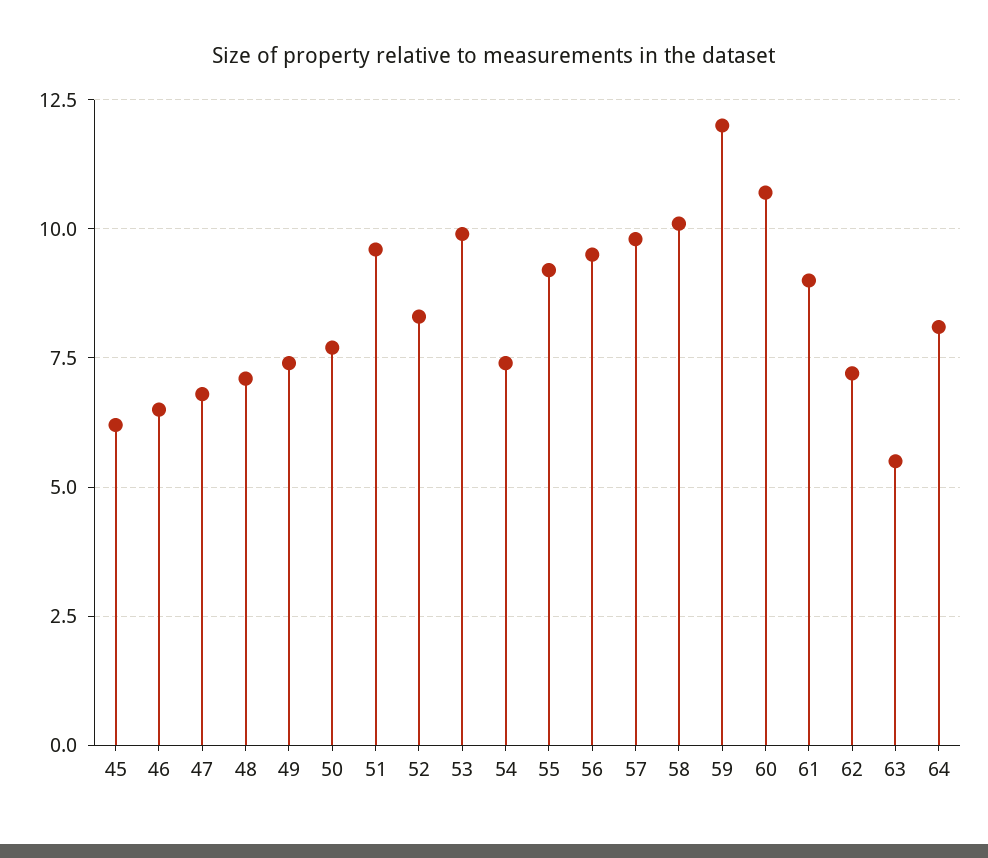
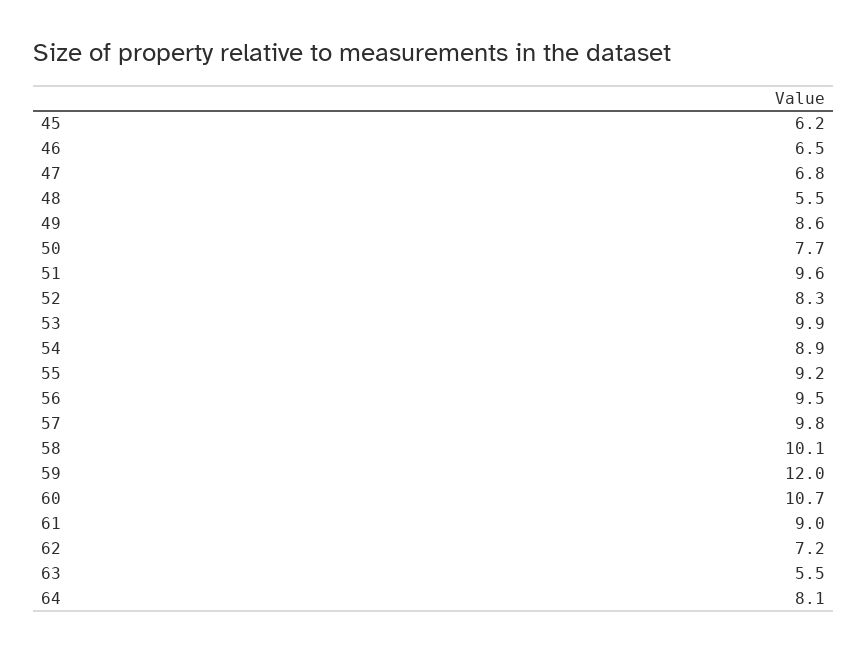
  {
    "45": 6.2,
    "46": 6.5,
    "47": 6.8,
-   "48": 7,
+   "48": 5.5,
-   "49": 7.5,
+   "49": 8.6,
    "50": 7.7,
    "51": 9.6,
    "52": 8.3,
    "53": 9.9,
-   "54": 7.5,
+   "54": 8.9,
    "55": 9.2,
    "56": 9.5,
    "57": 9.8,
    "58": 10.1,
    "59": 12,
    "60": 10.7,
    "61": 9,
    "62": 7.2,
    "63": 5.5,
    "64": 8.1
  }

